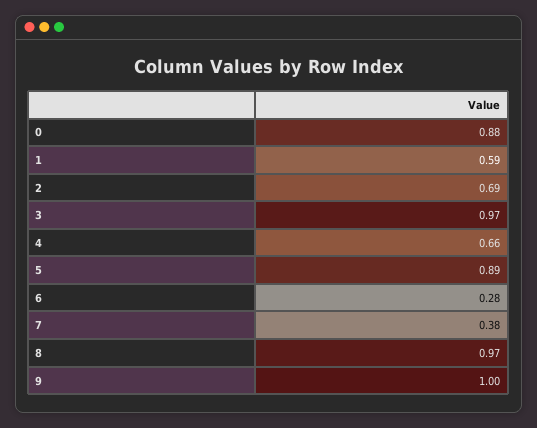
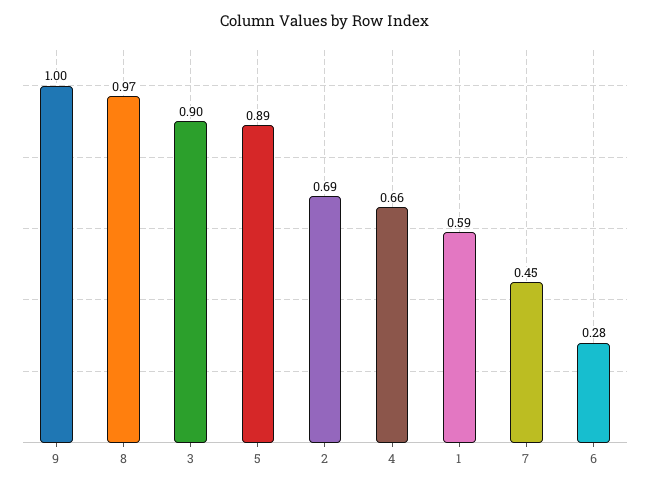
  {
-   "0": 0.88,
    "1": 0.59,
    "2": 0.69,
-   "3": 0.97,
+   "3": 0.9,
    "4": 0.66,
    "5": 0.89,
    "6": 0.28,
-   "7": 0.38,
+   "7": 0.45,
    "8": 0.97,
    "9": 1
  }

